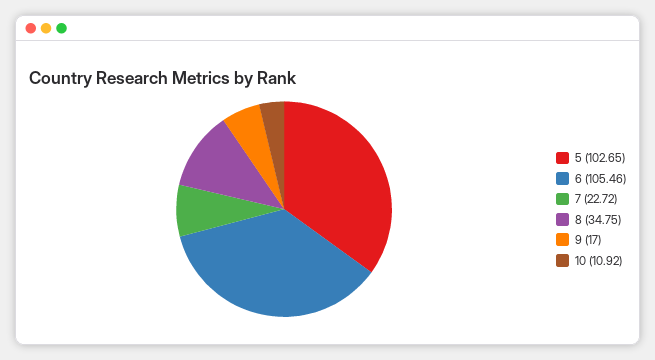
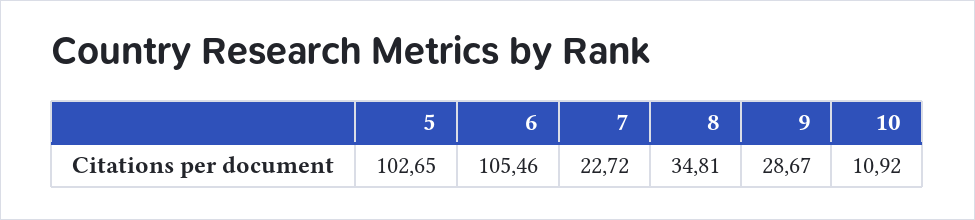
  {
    "5": 102.65,
    "6": 105.46,
    "7": 22.72,
-   "8": 34.75,
+   "8": 34.81,
-   "9": 17,
+   "9": 28.67,
    "10": 10.92
  }

